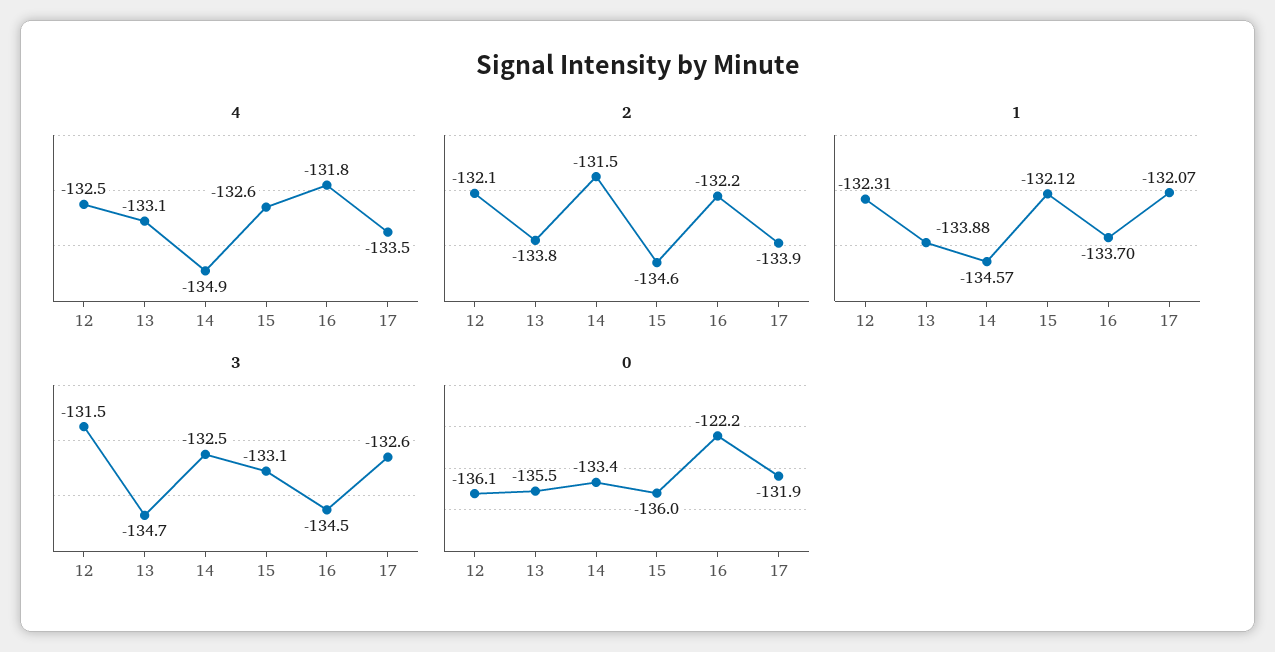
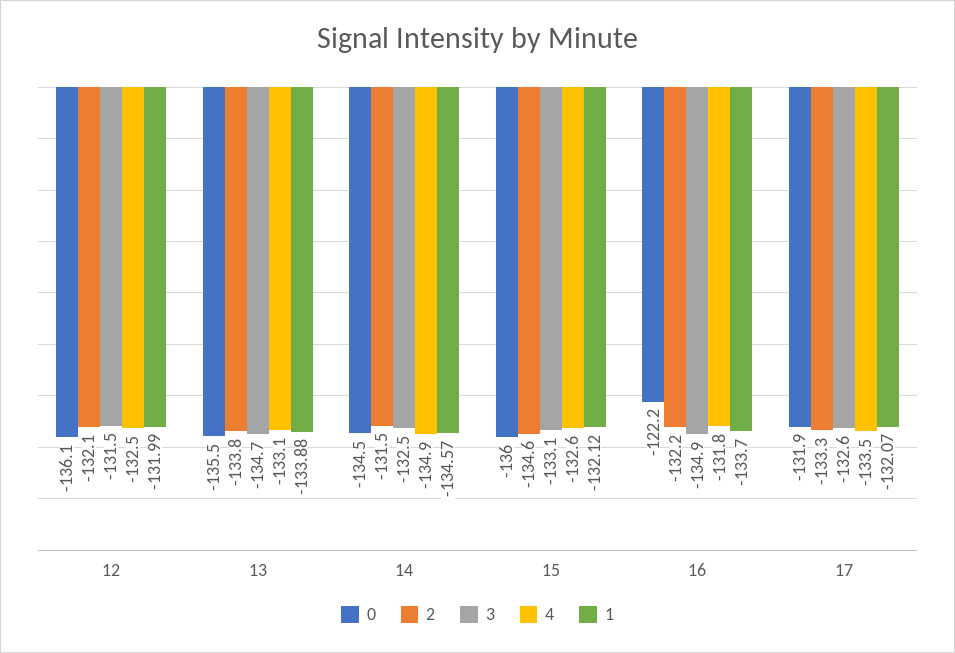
  {
    "4": {
      "12": -132.5,
      "13": -133.1,
      "14": -134.9,
      "15": -132.6,
      "16": -131.8,
      "17": -133.5
    },
    "2": {
      "12": -132.1,
      "13": -133.8,
      "14": -131.5,
      "15": -134.6,
      "16": -132.2,
-     "17": -133.9
+     "17": -133.3
    },
    "1": {
-     "12": -132.31,
+     "12": -131.99,
      "13": -133.88,
      "14": -134.57,
      "15": -132.12,
      "16": -133.7,
      "17": -132.07
    },
    "3": {
      "12": -131.5,
      "13": -134.7,
      "14": -132.5,
      "15": -133.1,
-     "16": -134.5,
+     "16": -134.9,
      "17": -132.6
    },
    "0": {
      "12": -136.1,
      "13": -135.5,
-     "14": -133.4,
+     "14": -134.5,
      "15": -136,
      "16": -122.2,
      "17": -131.9
    }
  }

